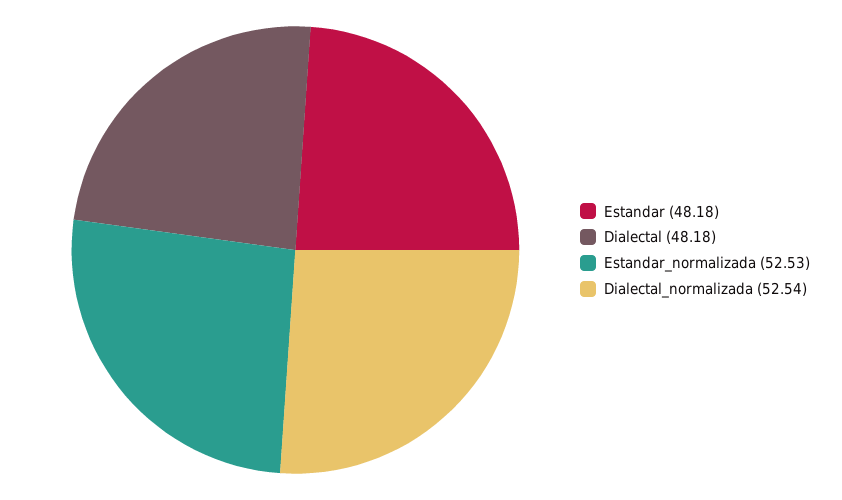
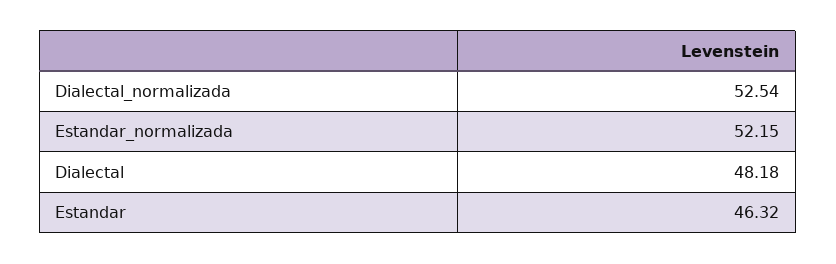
  {
-   "Estandar": 48.18,
+   "Estandar": 46.32,
    "Dialectal": 48.18,
-   "Estandar_normalizada": 52.53,
+   "Estandar_normalizada": 52.15,
    "Dialectal_normalizada": 52.54
  }

